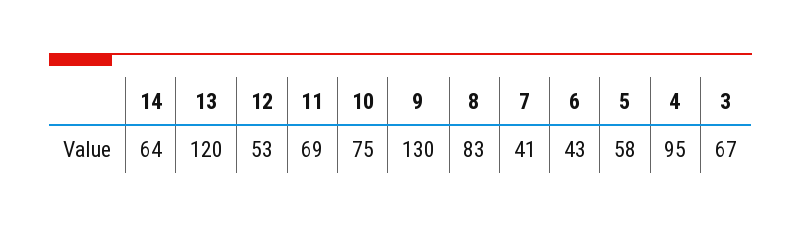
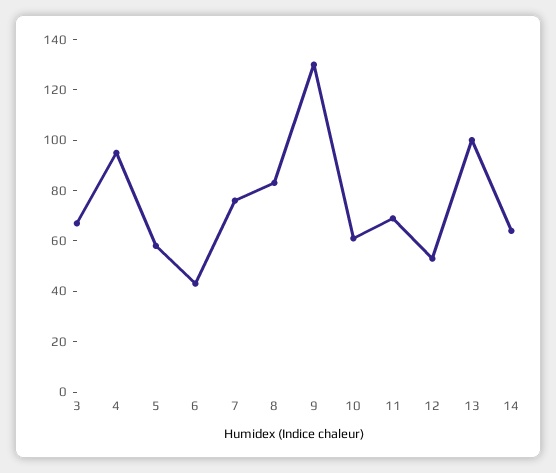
  {
    "14": 64,
-   "13": 120,
+   "13": 100,
    "12": 53,
    "11": 69,
-   "10": 75,
+   "10": 60,
    "9": 130,
    "8": 83,
-   "7": 41,
+   "7": 75,
    "6": 43,
    "5": 58,
    "4": 95,
    "3": 67
  }

